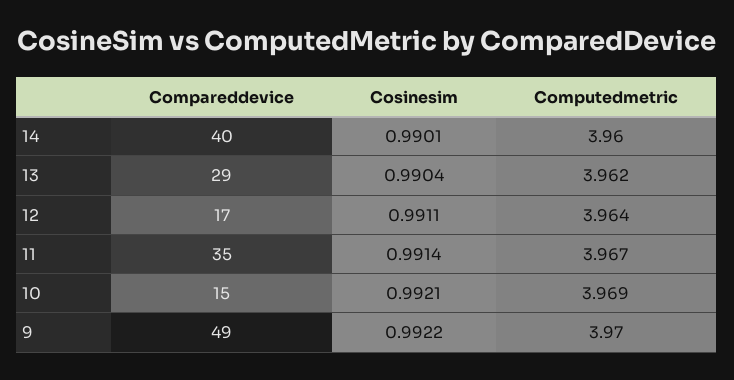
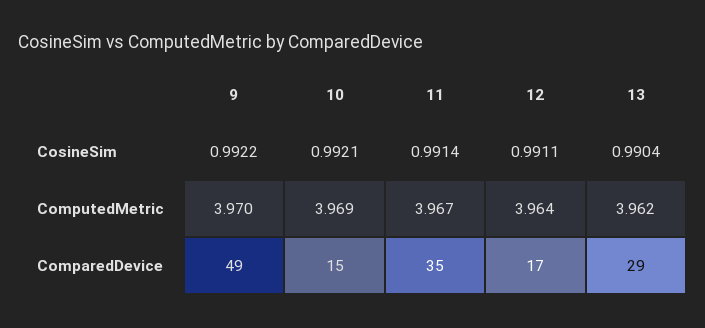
  {
    "Compareddevice": {
-     "14": 40,
      "13": 29,
      "12": 17,
      "11": 35,
      "10": 15,
      "9": 49
    },
    "Cosinesim": {
-     "14": 0.9901,
      "13": 0.9904,
      "12": 0.9911,
      "11": 0.9914,
      "10": 0.9921,
      "9": 0.9922
    },
    "Computedmetric": {
-     "14": 3.96,
      "13": 3.962,
      "12": 3.964,
      "11": 3.967,
      "10": 3.969,
      "9": 3.97
    }
  }

